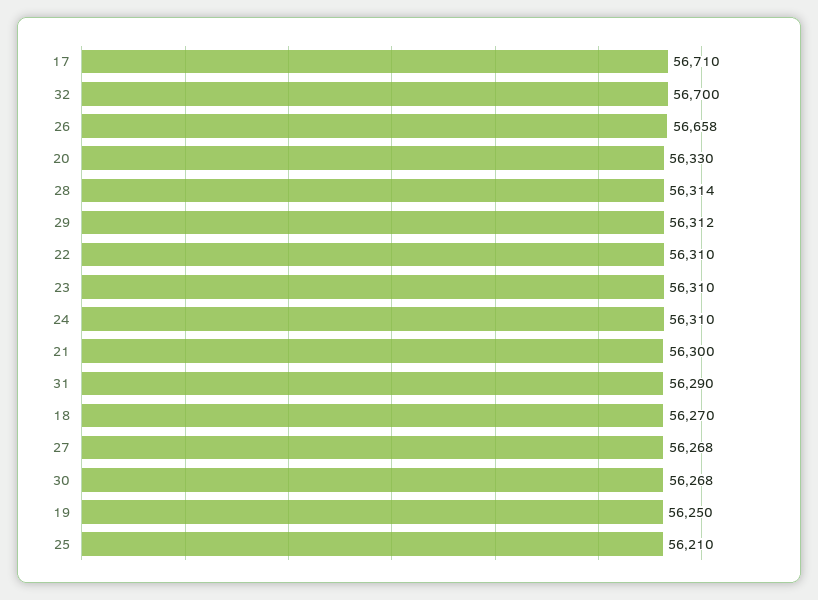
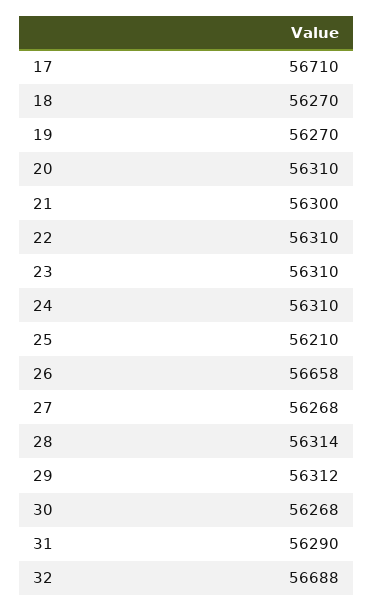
  {
    "17": 56710,
-   "32": 56700,
+   "32": 56688,
    "26": 56658,
-   "20": 56330,
+   "20": 56310,
    "28": 56314,
    "29": 56312,
    "22": 56310,
    "23": 56310,
    "24": 56310,
    "21": 56300,
    "31": 56290,
    "18": 56270,
    "27": 56268,
    "30": 56268,
-   "19": 56250,
+   "19": 56270,
    "25": 56210
  }

